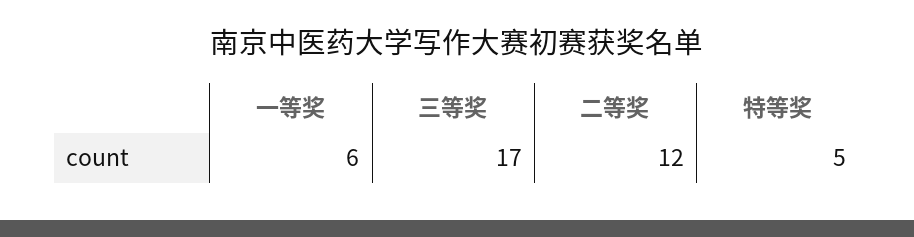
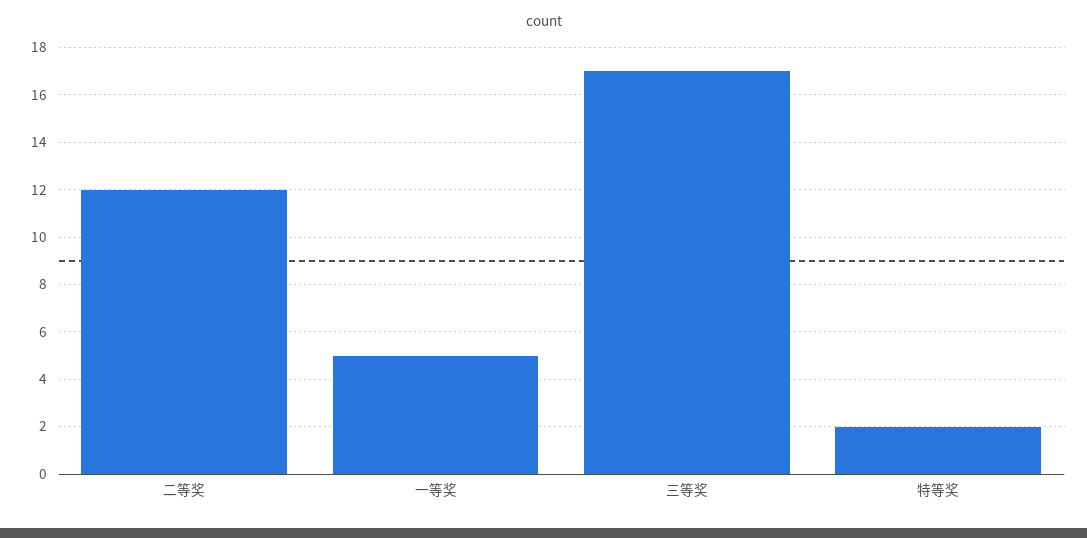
  {
-   "一等奖": 6,
+   "一等奖": 5,
    "三等奖": 17,
    "二等奖": 12,
-   "特等奖": 5
+   "特等奖": 2
  }

